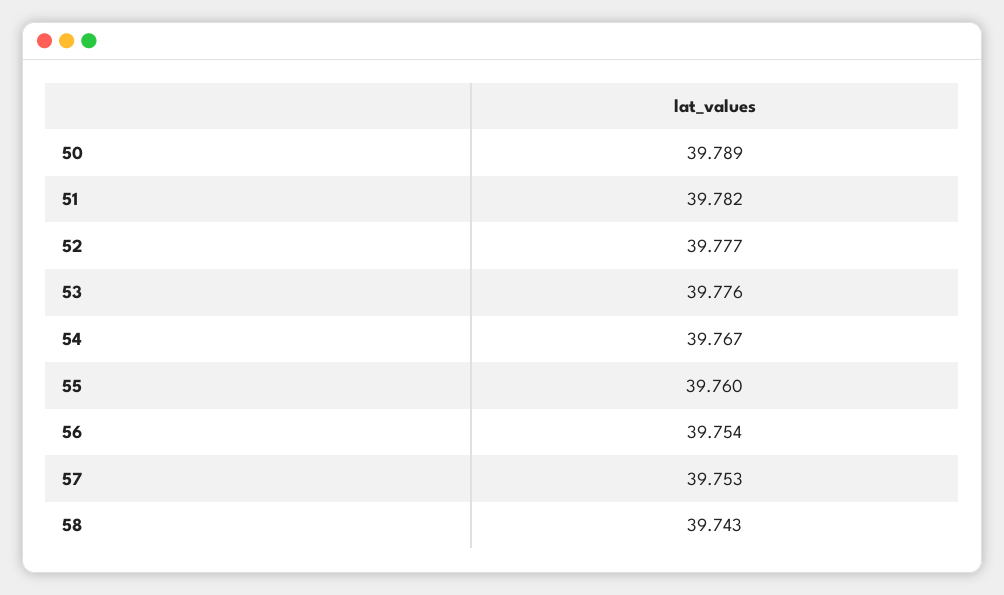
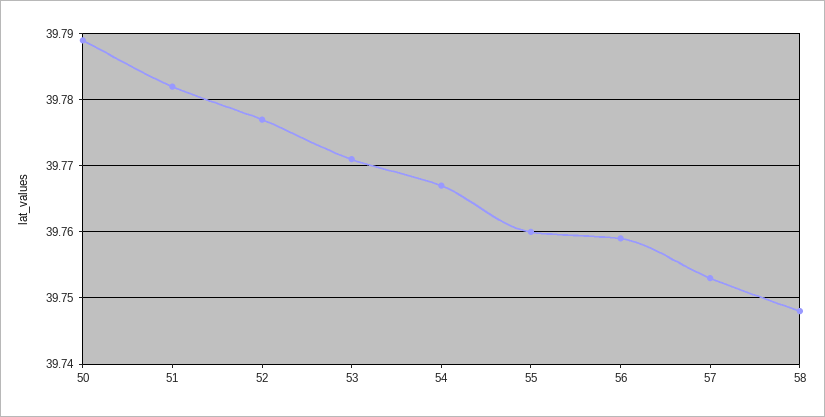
  {
    "50": 39.789,
    "51": 39.782,
    "52": 39.777,
-   "53": 39.776,
+   "53": 39.771,
    "54": 39.767,
    "55": 39.76,
-   "56": 39.754,
+   "56": 39.759,
    "57": 39.753,
-   "58": 39.743
+   "58": 39.748
  }

